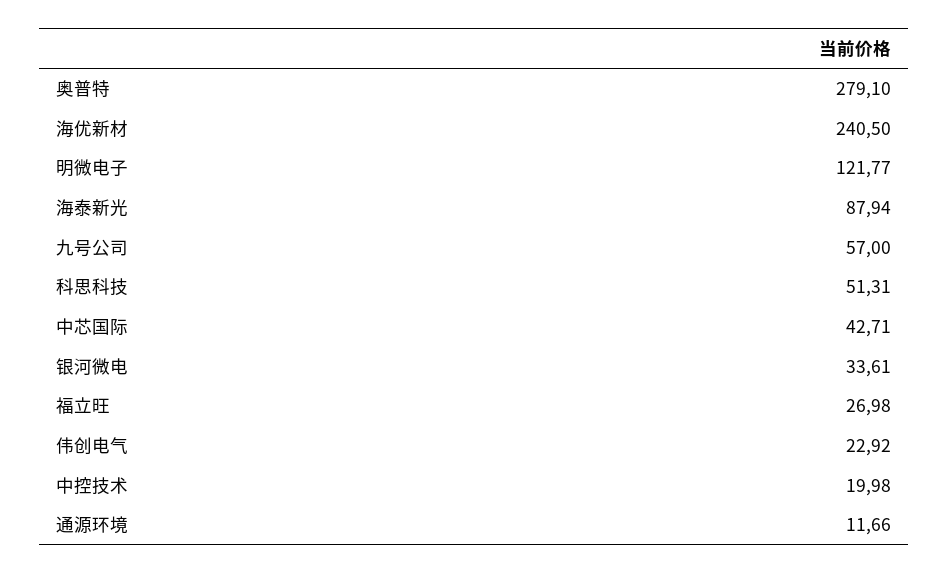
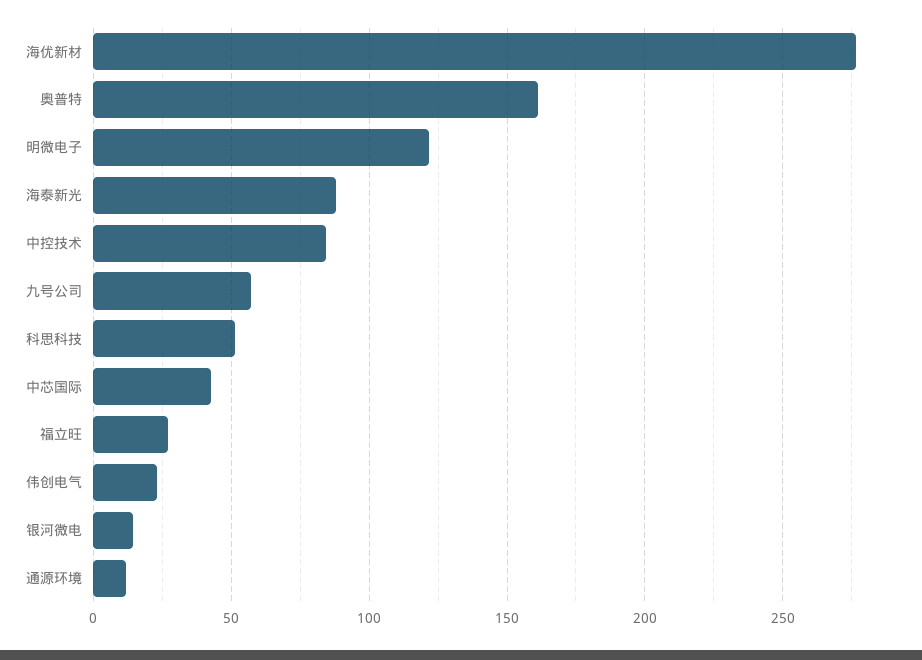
  {
-   "奥普特": 279.1,
+   "奥普特": 160,
-   "海优新材": 240.5,
+   "海优新材": 275,
    "明微电子": 121.77,
    "海泰新光": 87.94,
    "九号公司": 57,
    "科思科技": 51.31,
    "中芯国际": 42.71,
-   "银河微电": 33.61,
+   "银河微电": 15,
    "福立旺": 26.98,
    "伟创电气": 22.92,
-   "中控技术": 19.98,
+   "中控技术": 85,
    "通源环境": 11.66
  }

